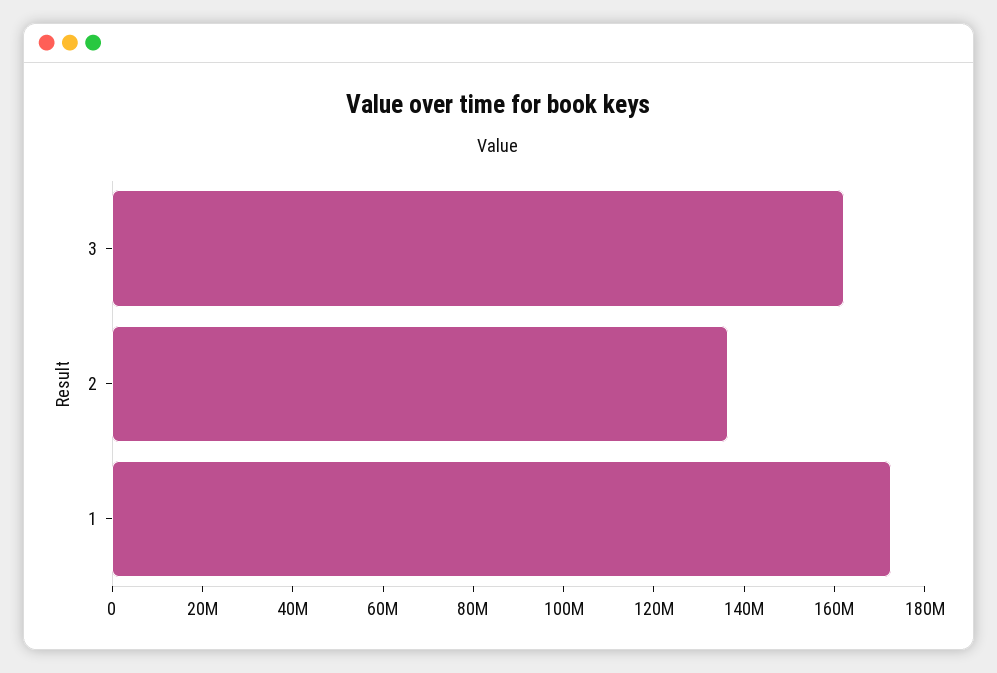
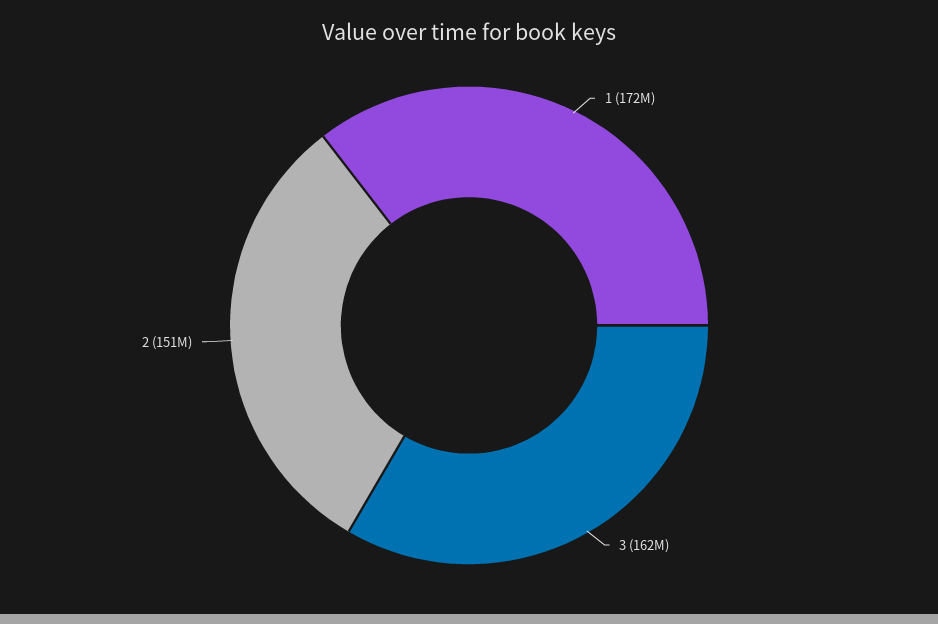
  {
    "3": 162000000,
-   "2": 135000000,
+   "2": 151000000,
    "1": 172000000
  }

